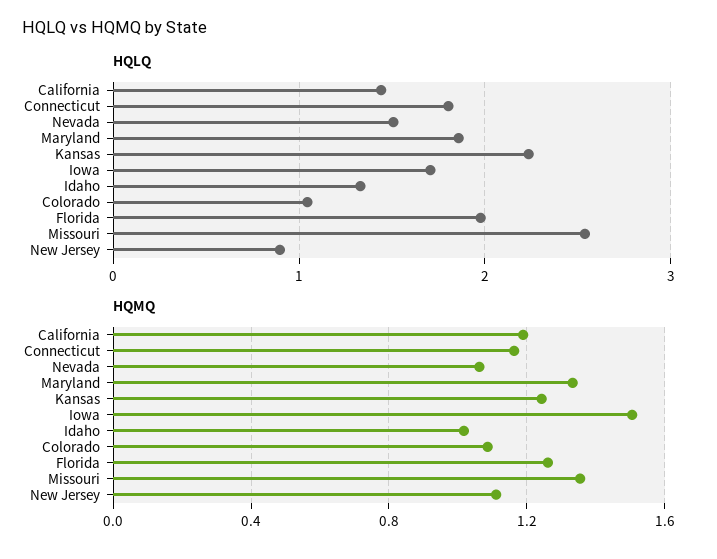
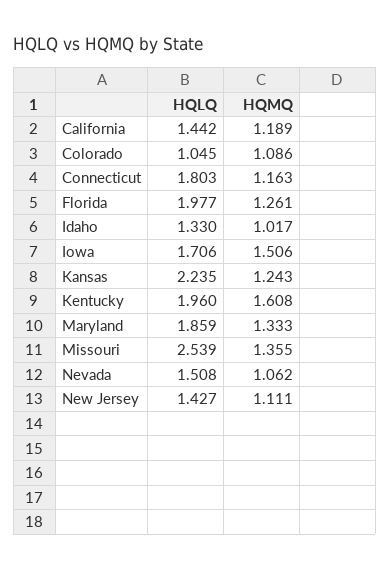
  {
    "HQLQ": {
      "California": 1.442,
      "Connecticut": 1.803,
      "Nevada": 1.508,
      "Maryland": 1.859,
      "Kansas": 2.235,
      "Iowa": 1.706,
      "Idaho": 1.33,
      "Colorado": 1.045,
      "Florida": 1.977,
      "Missouri": 2.539,
-     "New Jersey": 0.9
+     "New Jersey": 1.427,
+     "Kentucky": 1.96
    },
    "HQMQ": {
      "California": 1.189,
      "Connecticut": 1.163,
      "Nevada": 1.062,
      "Maryland": 1.333,
      "Kansas": 1.243,
      "Iowa": 1.506,
      "Idaho": 1.017,
      "Colorado": 1.086,
      "Florida": 1.261,
      "Missouri": 1.355,
-     "New Jersey": 1.111
+     "New Jersey": 1.111,
+     "Kentucky": 1.608
    }
  }

